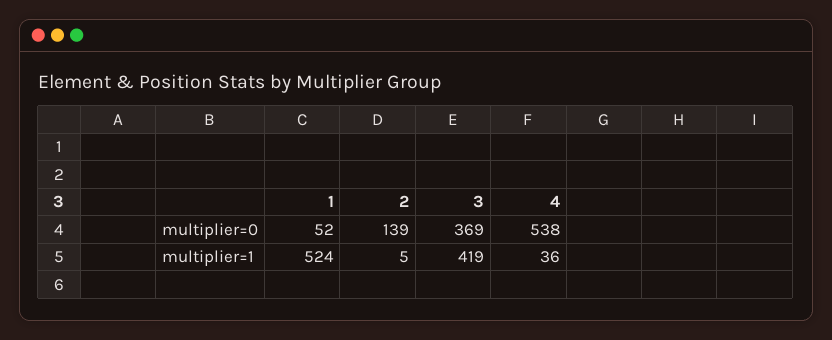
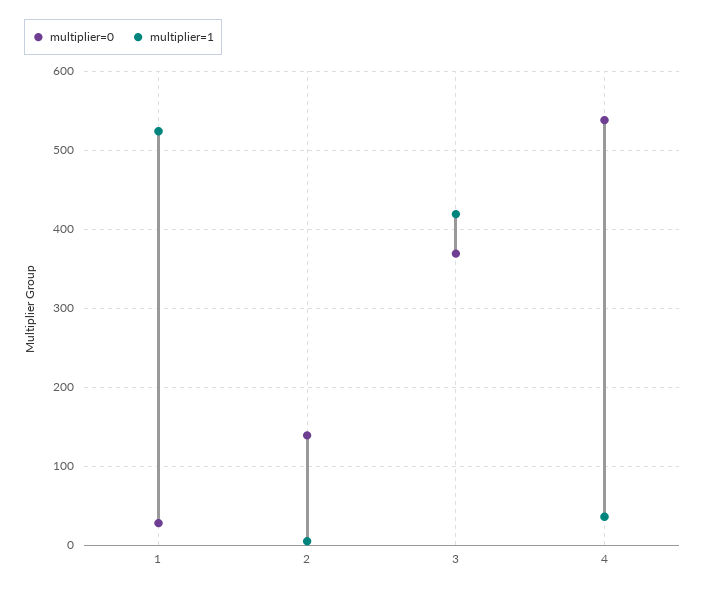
  {
    "multiplier=0": {
-     "1": 52,
+     "1": 30,
      "2": 139,
      "3": 369,
      "4": 538
    },
    "multiplier=1": {
      "1": 524,
      "2": 5,
      "3": 419,
      "4": 36
    }
  }

